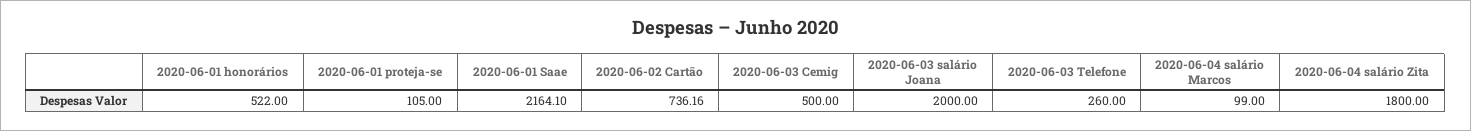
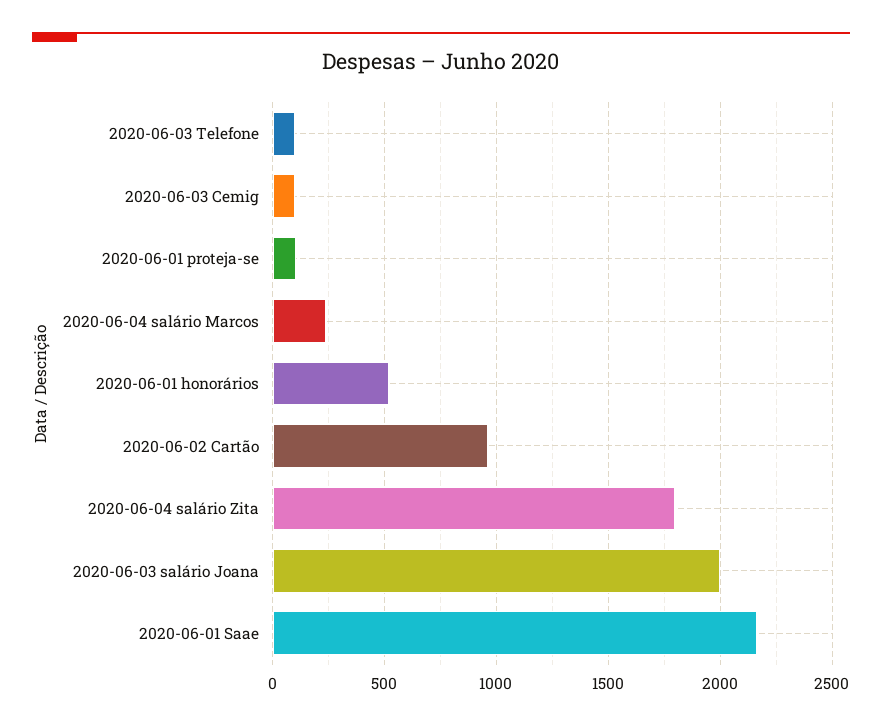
  {
    "2020-06-01 honorários": 522,
    "2020-06-01 proteja-se": 105,
    "2020-06-01 Saae": 2164.1,
-   "2020-06-02 Cartão": 736.16,
+   "2020-06-02 Cartão": 950,
-   "2020-06-03 Cemig": 500,
+   "2020-06-03 Cemig": 100,
    "2020-06-03 salário Joana": 2000,
-   "2020-06-03 Telefone": 260,
+   "2020-06-03 Telefone": 100,
-   "2020-06-04 salário Marcos": 99,
+   "2020-06-04 salário Marcos": 250,
    "2020-06-04 salário Zita": 1800
  }

